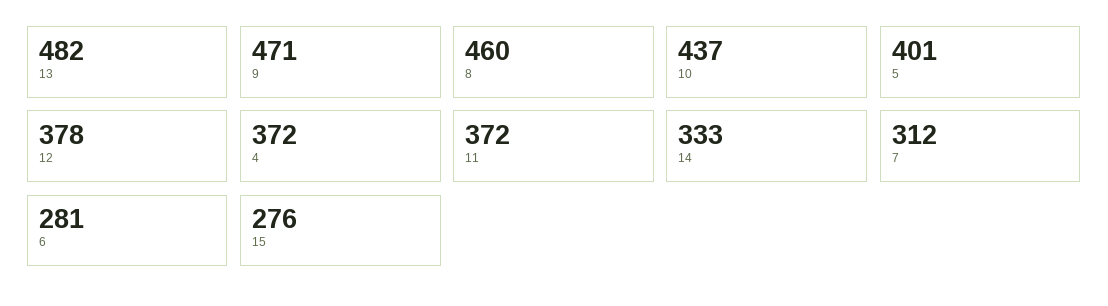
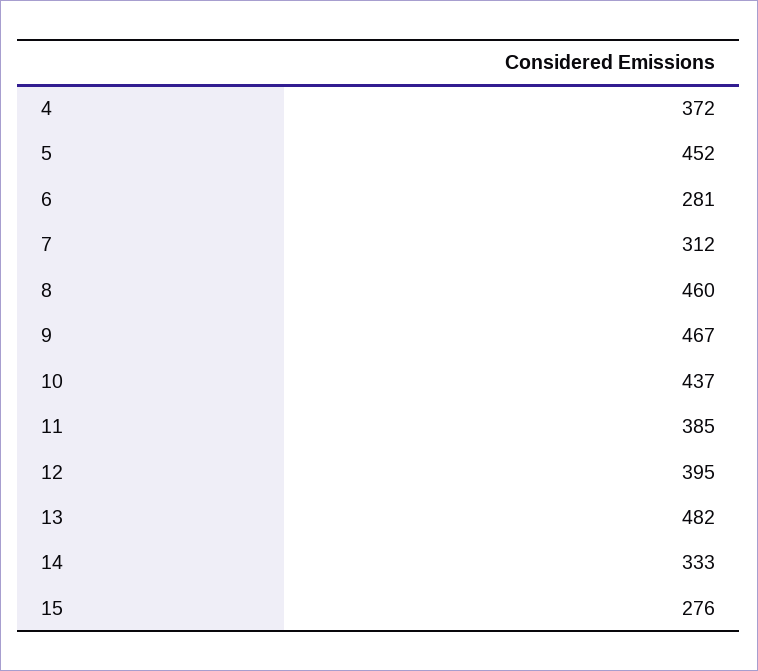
  {
    "13": 482,
-   "9": 471,
+   "9": 467,
    "8": 460,
    "10": 437,
-   "5": 401,
+   "5": 452,
-   "12": 378,
+   "12": 395,
    "4": 372,
-   "11": 372,
+   "11": 385,
    "14": 333,
    "7": 312,
    "6": 281,
    "15": 276
  }

